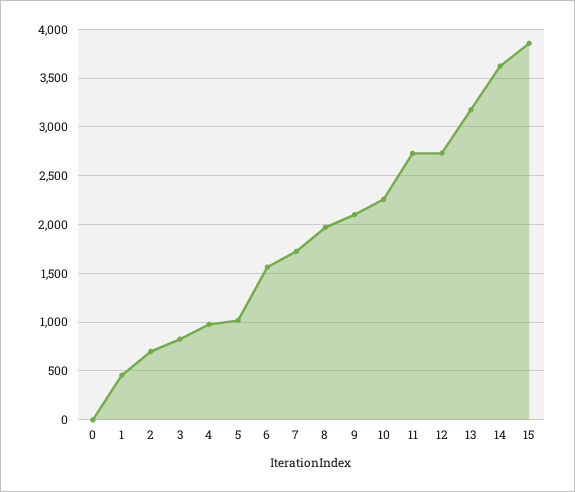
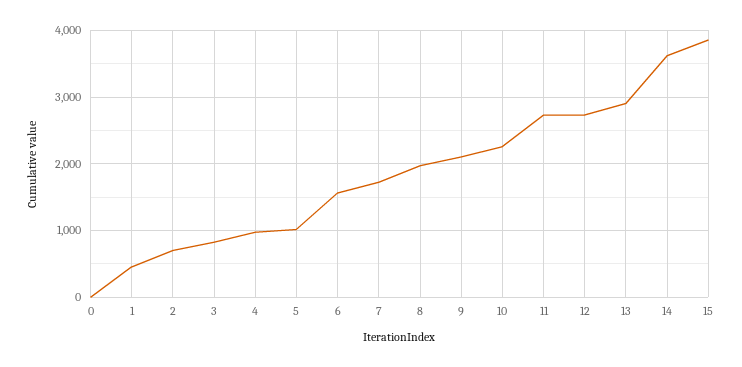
  {
    "0": 0,
    "1": 500,
    "2": 700,
    "3": 800,
    "4": 1000,
    "5": 1000,
    "6": 1600,
    "7": 1700,
    "8": 2000,
    "9": 2100,
    "10": 2300,
    "11": 2700,
    "12": 2700,
-   "13": 3200,
+   "13": 2900,
    "14": 3600,
    "15": 3900
  }

